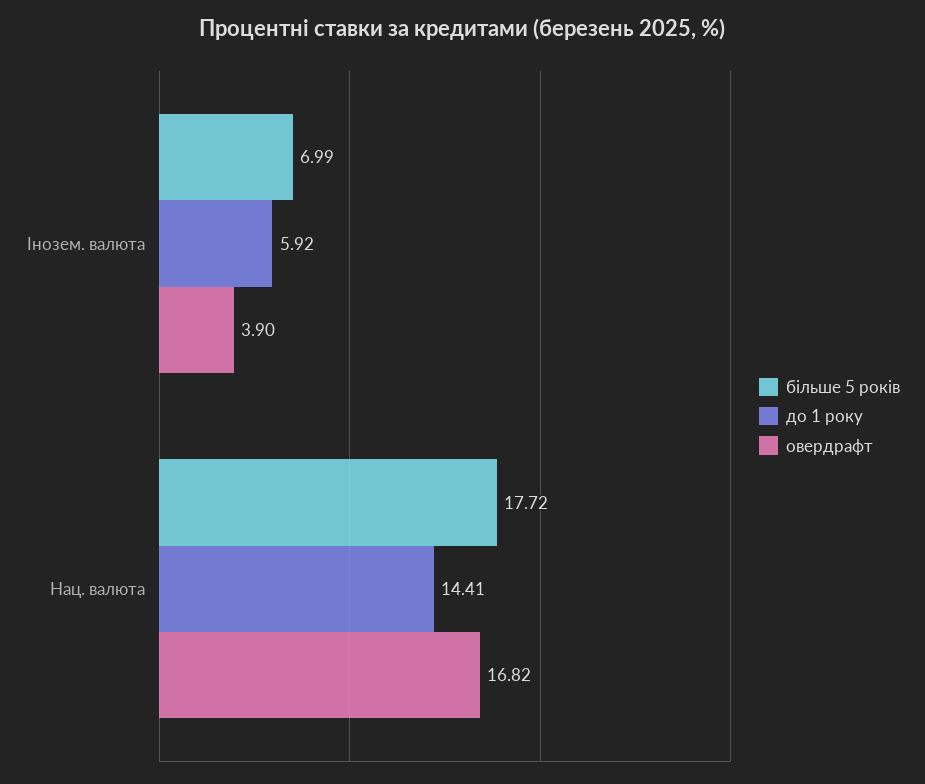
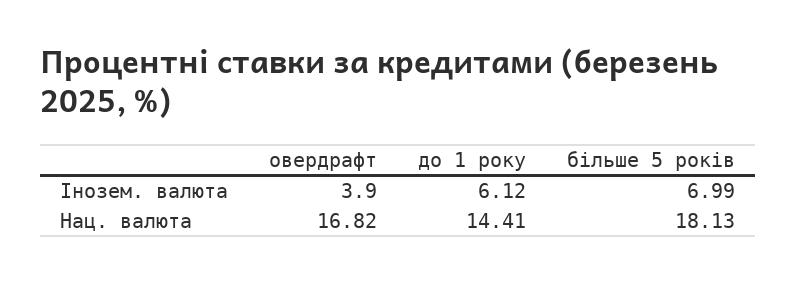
  {
    "більше 5 років": {
      "Інозем. валюта": 6.99,
-     "Нац. валюта": 17.72
+     "Нац. валюта": 18.13
    },
    "до 1 року": {
-     "Інозем. валюта": 5.92,
+     "Інозем. валюта": 6.12,
      "Нац. валюта": 14.41
    },
    "овердрафт": {
      "Інозем. валюта": 3.9,
      "Нац. валюта": 16.82
    }
  }

